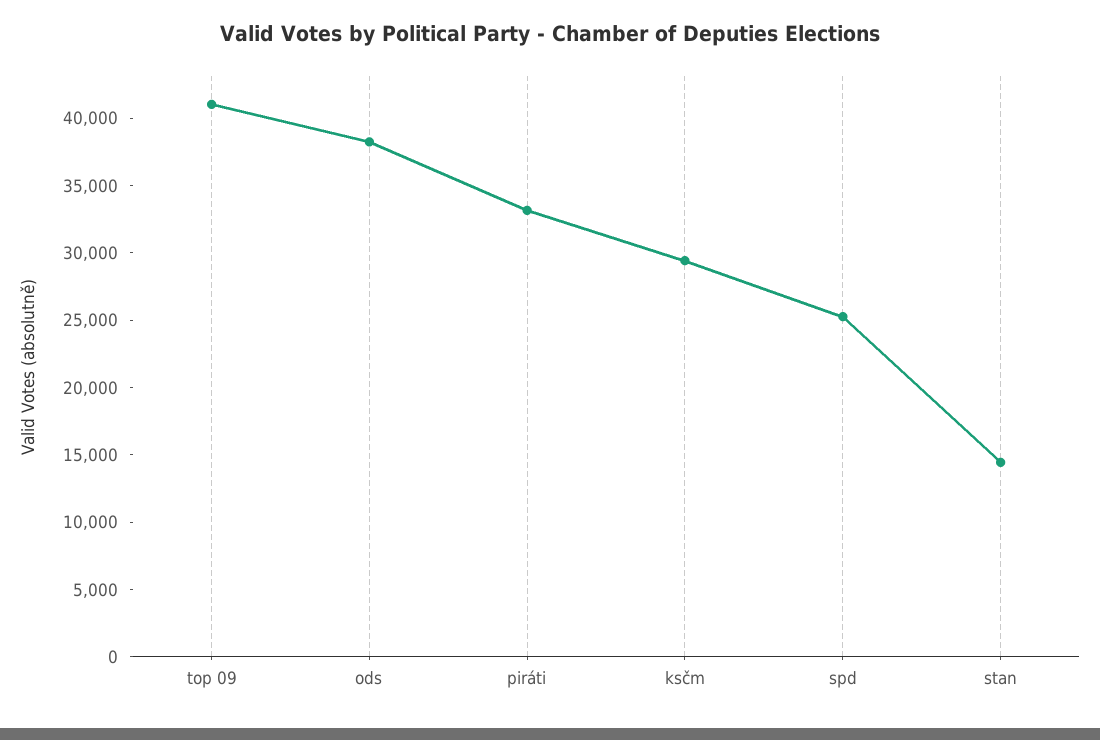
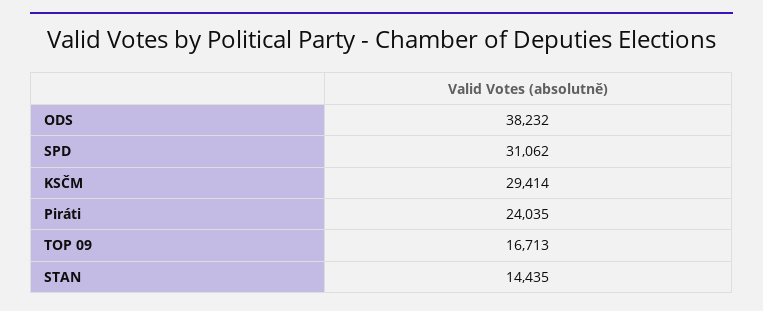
  {
-   "top 09": 41000,
+   "top 09": 16713,
    "ods": 38232,
-   "piráti": 33000,
+   "piráti": 24035,
    "ksčm": 29414,
-   "spd": 25000,
+   "spd": 31062,
    "stan": 14435
  }

